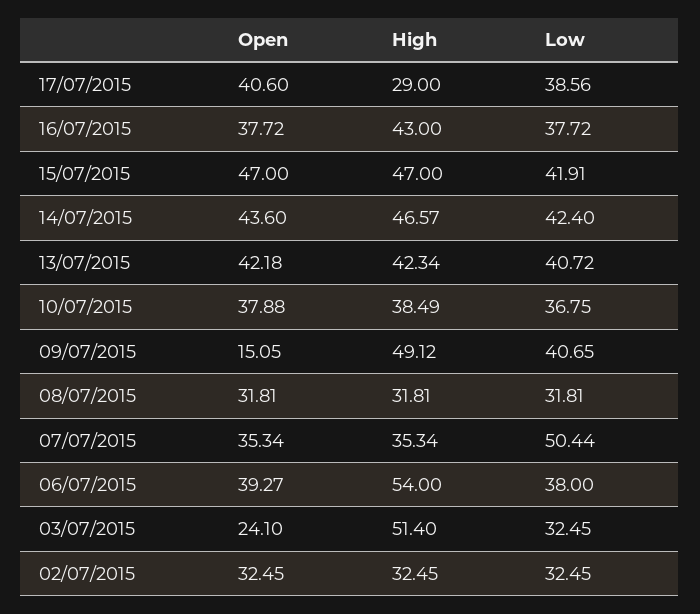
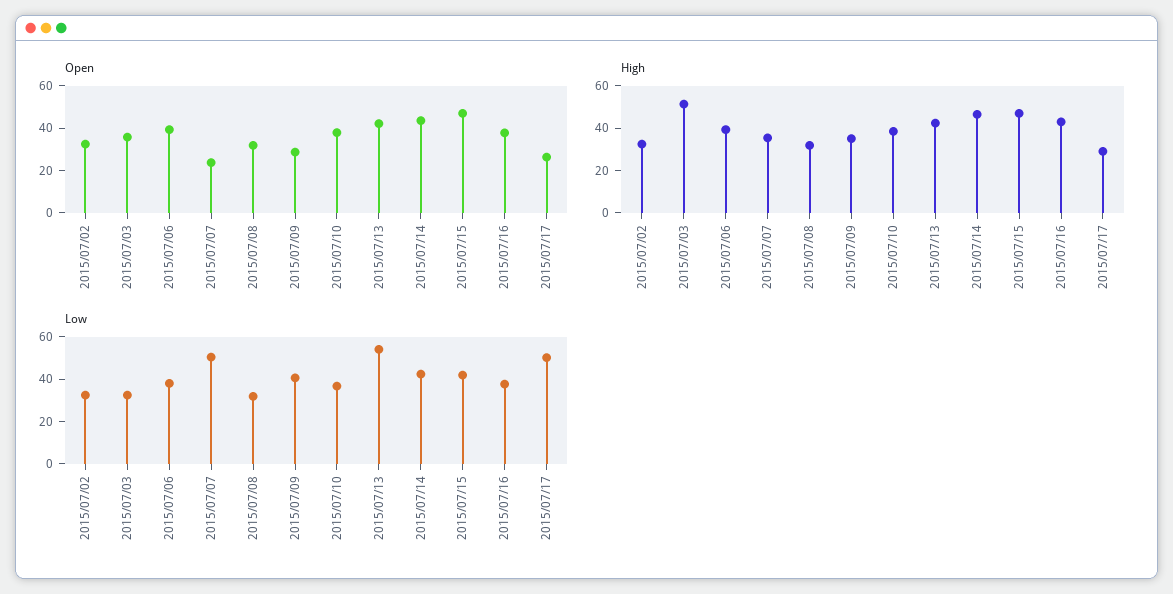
  {
    "Open": {
-     "17/07/2015": 40.6,
+     "17/07/2015": 25,
      "16/07/2015": 37.72,
      "15/07/2015": 47,
      "14/07/2015": 43.6,
      "13/07/2015": 42.18,
      "10/07/2015": 37.88,
-     "09/07/2015": 15.05,
+     "09/07/2015": 30,
      "08/07/2015": 31.81,
-     "07/07/2015": 35.34,
+     "07/07/2015": 25,
      "06/07/2015": 39.27,
-     "03/07/2015": 24.1,
+     "03/07/2015": 35,
      "02/07/2015": 32.45
    },
    "High": {
      "17/07/2015": 29,
      "16/07/2015": 43,
      "15/07/2015": 47,
      "14/07/2015": 46.57,
      "13/07/2015": 42.34,
      "10/07/2015": 38.49,
-     "09/07/2015": 49.12,
+     "09/07/2015": 35,
      "08/07/2015": 31.81,
      "07/07/2015": 35.34,
-     "06/07/2015": 54,
+     "06/07/2015": 40,
      "03/07/2015": 51.4,
      "02/07/2015": 32.45
    },
    "Low": {
-     "17/07/2015": 38.56,
+     "17/07/2015": 50,
      "16/07/2015": 37.72,
      "15/07/2015": 41.91,
      "14/07/2015": 42.4,
-     "13/07/2015": 40.72,
+     "13/07/2015": 55,
      "10/07/2015": 36.75,
      "09/07/2015": 40.65,
      "08/07/2015": 31.81,
      "07/07/2015": 50.44,
      "06/07/2015": 38,
      "03/07/2015": 32.45,
      "02/07/2015": 32.45
    }
  }

